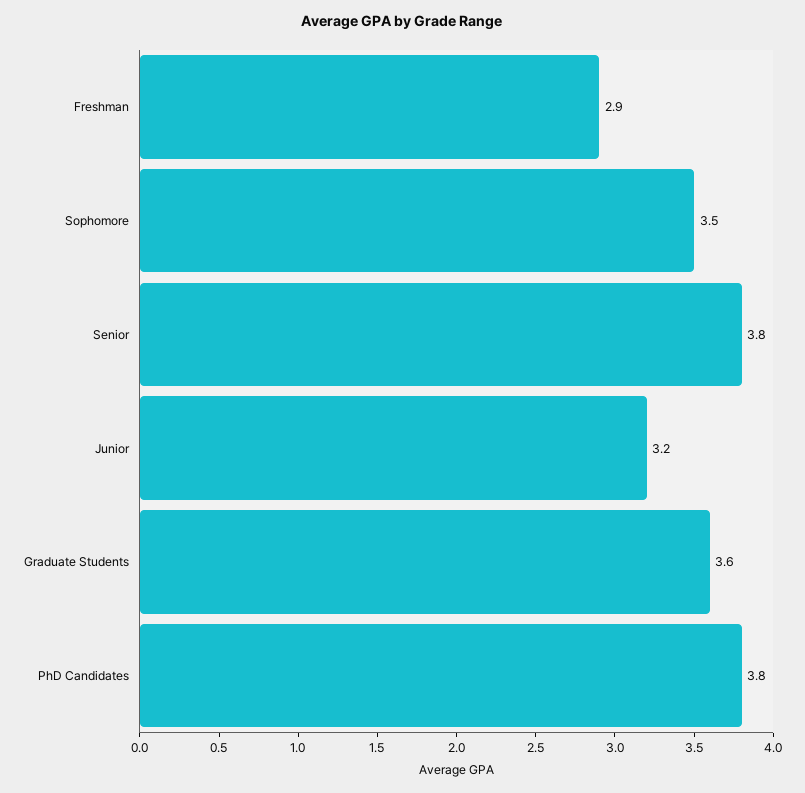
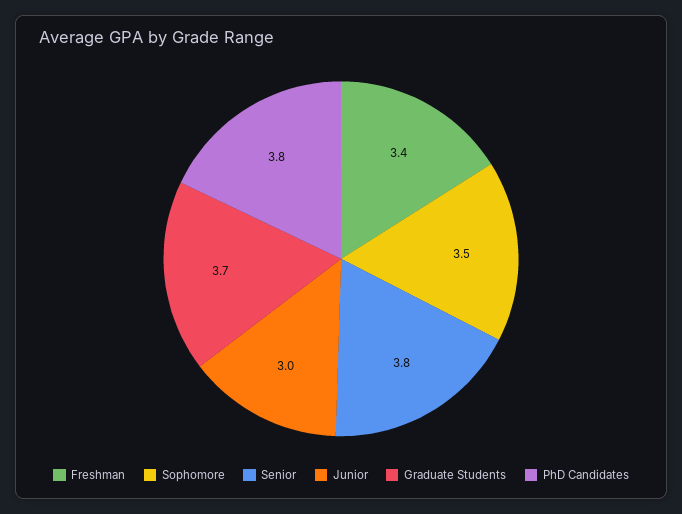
  {
-   "Freshman": 2.9,
+   "Freshman": 3.4,
    "Sophomore": 3.5,
    "Senior": 3.8,
-   "Junior": 3.2,
+   "Junior": 3,
-   "Graduate Students": 3.6,
+   "Graduate Students": 3.7,
    "PhD Candidates": 3.8
  }

